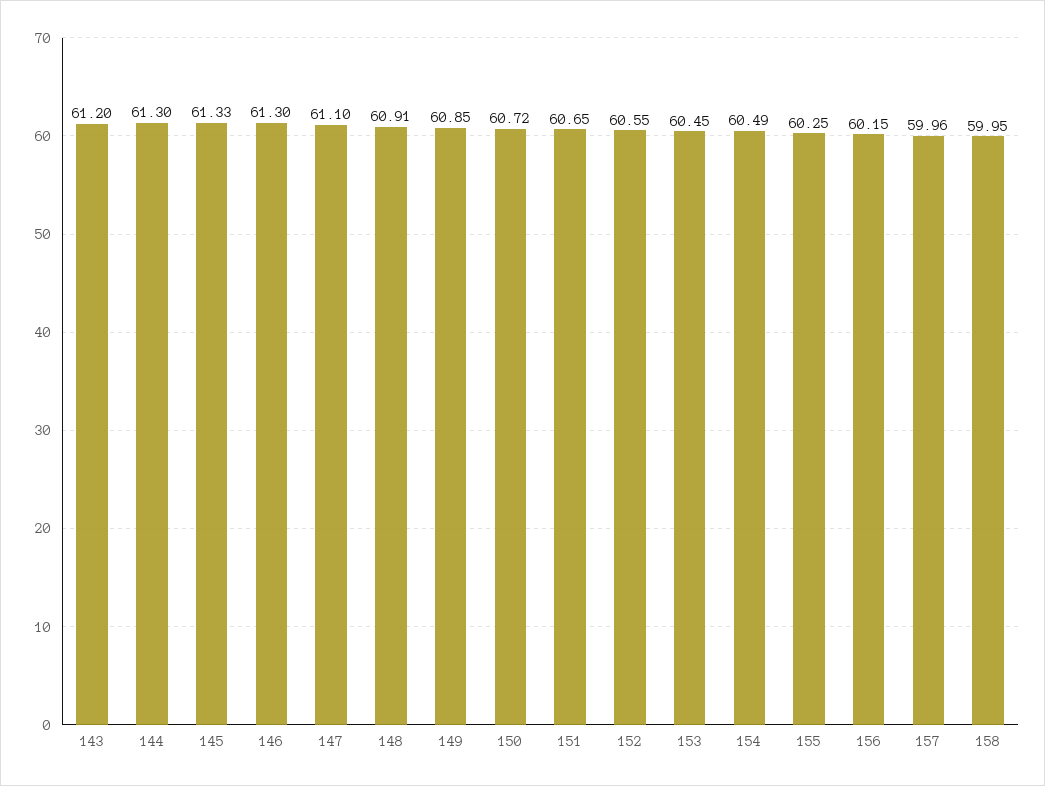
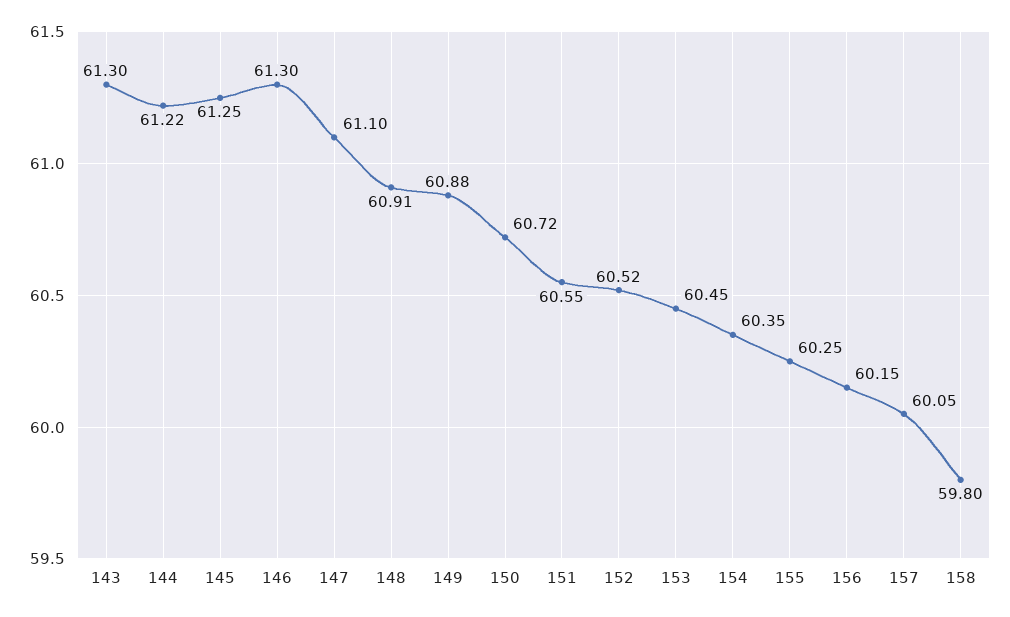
  {
-   "143": 61.2,
+   "143": 61.3,
-   "144": 61.3,
+   "144": 61.22,
-   "145": 61.33,
+   "145": 61.25,
    "146": 61.3,
    "147": 61.1,
    "148": 60.91,
-   "149": 60.85,
+   "149": 60.88,
    "150": 60.72,
-   "151": 60.65,
+   "151": 60.55,
-   "152": 60.55,
+   "152": 60.52,
    "153": 60.45,
-   "154": 60.49,
+   "154": 60.35,
    "155": 60.25,
    "156": 60.15,
-   "157": 59.96,
+   "157": 60.05,
-   "158": 59.95
+   "158": 59.8
  }

